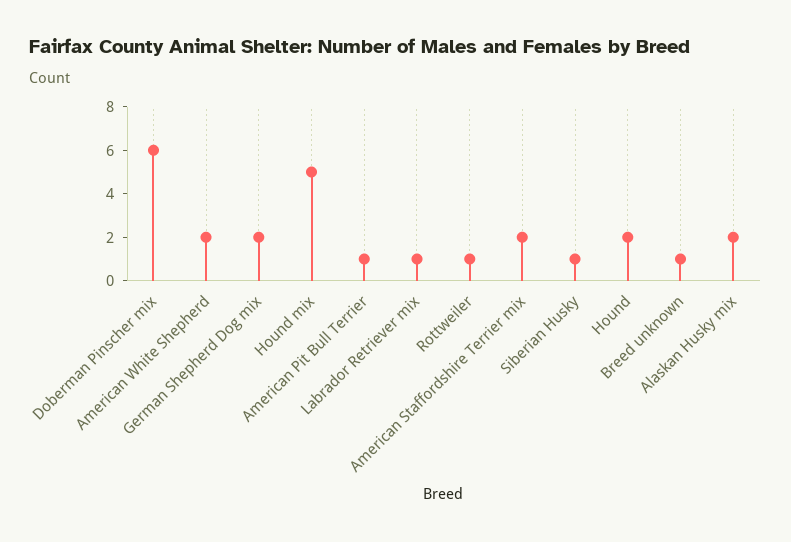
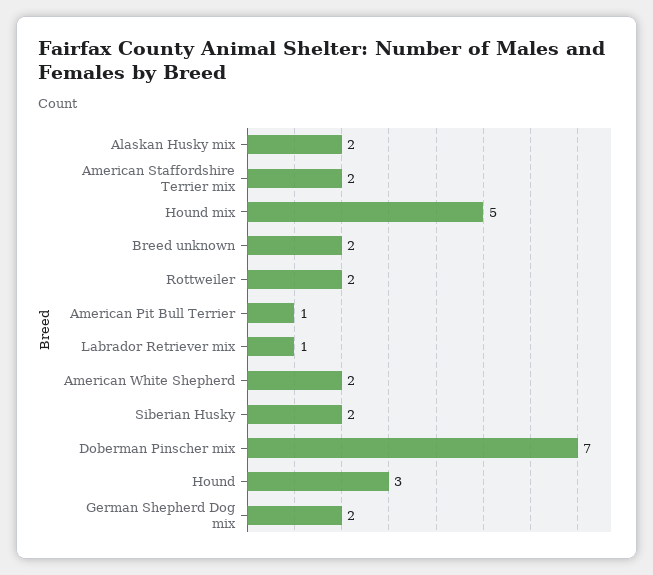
  {
-   "Doberman Pinscher mix": 6,
+   "Doberman Pinscher mix": 7,
    "American White Shepherd": 2,
    "German Shepherd Dog mix": 2,
    "Hound mix": 5,
    "American Pit Bull Terrier": 1,
    "Labrador Retriever mix": 1,
-   "Rottweiler": 1,
+   "Rottweiler": 2,
    "American Staffordshire Terrier mix": 2,
-   "Siberian Husky": 1,
+   "Siberian Husky": 2,
-   "Hound": 2,
+   "Hound": 3,
-   "Breed unknown": 1,
+   "Breed unknown": 2,
    "Alaskan Husky mix": 2
  }

